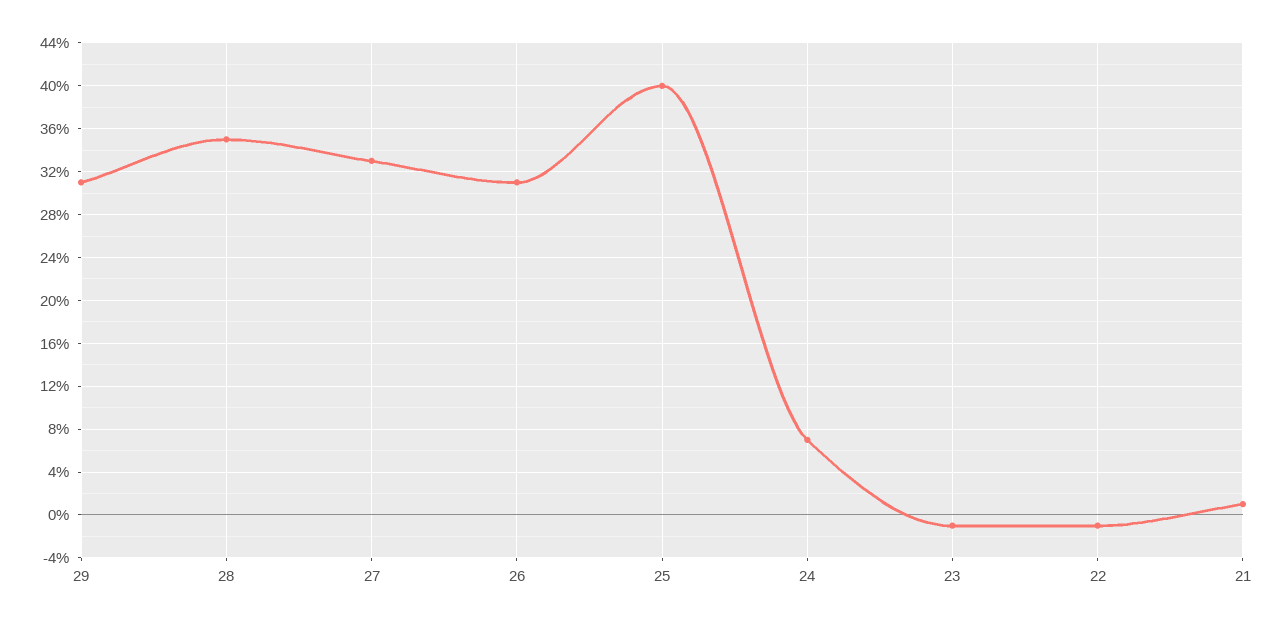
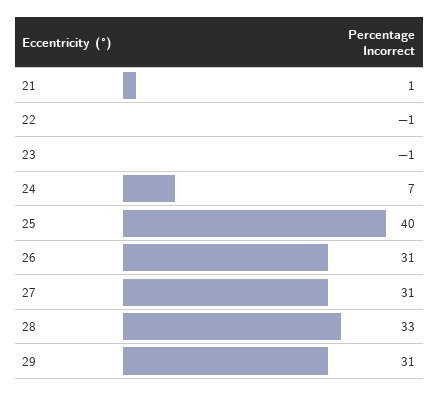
  {
    "29": 31,
-   "28": 35,
+   "28": 33,
-   "27": 33,
+   "27": 31,
    "26": 31,
    "25": 40,
    "24": 7,
    "23": -1,
    "22": -1,
    "21": 1
  }

